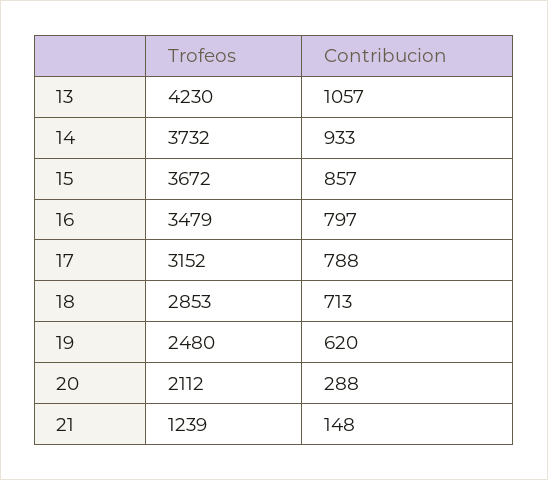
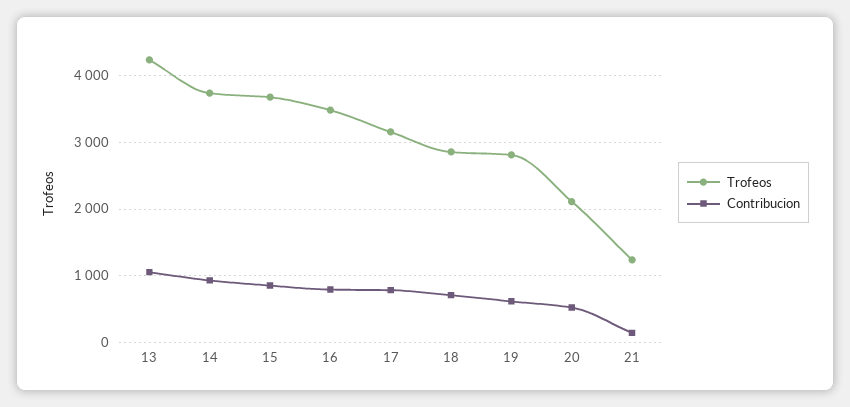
  {
    "Trofeos": {
      "13": 4230,
      "14": 3732,
      "15": 3672,
      "16": 3479,
      "17": 3152,
      "18": 2853,
-     "19": 2480,
+     "19": 2800,
      "20": 2112,
      "21": 1239
    },
    "Contribucion": {
      "13": 1057,
      "14": 933,
      "15": 857,
      "16": 797,
      "17": 788,
      "18": 713,
      "19": 620,
-     "20": 288,
+     "20": 500,
      "21": 148
    }
  }

